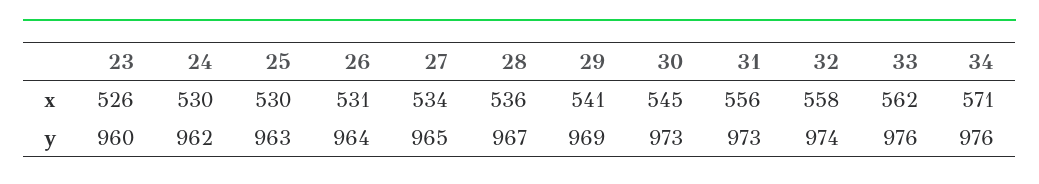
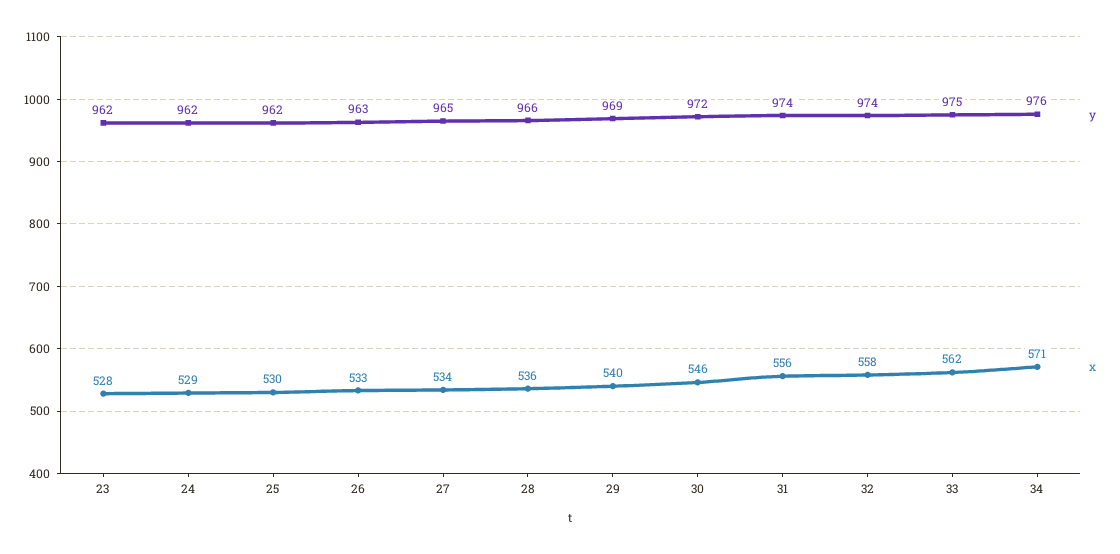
  {
    "x": {
-     "23": 526,
+     "23": 528,
-     "24": 530,
+     "24": 529,
      "25": 530,
-     "26": 531,
+     "26": 533,
      "27": 534,
      "28": 536,
-     "29": 541,
+     "29": 540,
-     "30": 545,
+     "30": 546,
      "31": 556,
      "32": 558,
      "33": 562,
      "34": 571
    },
    "y": {
-     "23": 960,
+     "23": 962,
      "24": 962,
-     "25": 963,
+     "25": 962,
-     "26": 964,
+     "26": 963,
      "27": 965,
-     "28": 967,
+     "28": 966,
      "29": 969,
-     "30": 973,
+     "30": 972,
-     "31": 973,
+     "31": 974,
      "32": 974,
-     "33": 976,
+     "33": 975,
      "34": 976
    }
  }

